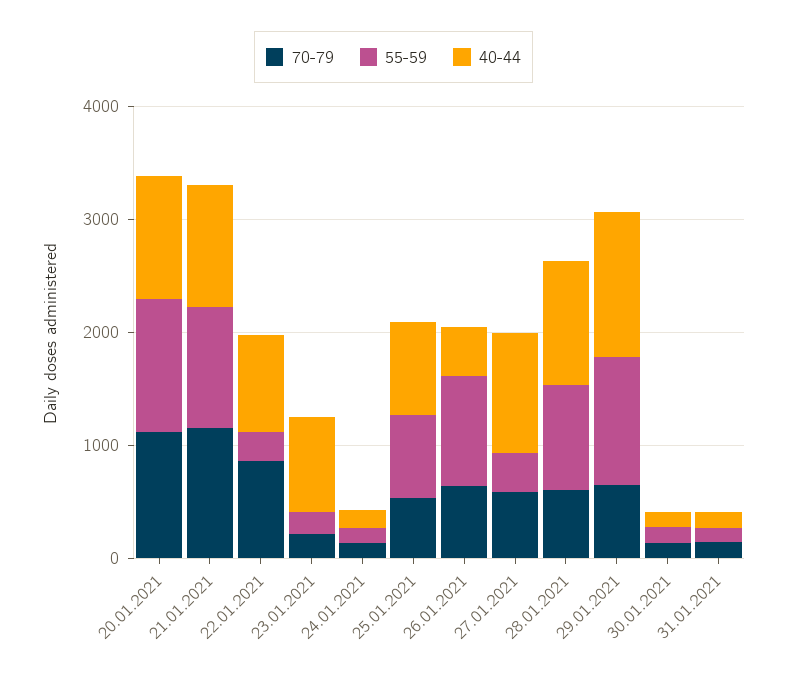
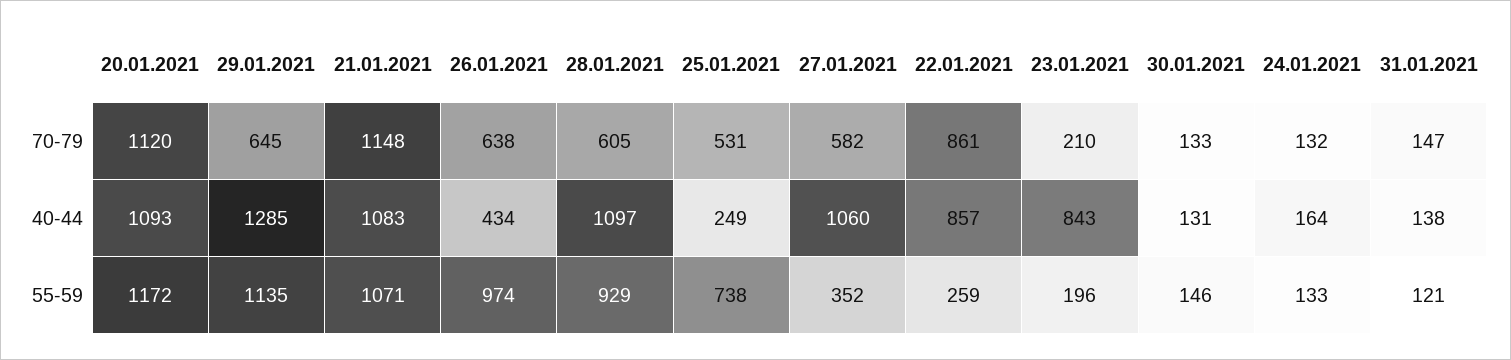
  {
    "70-79": {
      "20.01.2021": 1120,
      "21.01.2021": 1148,
      "22.01.2021": 861,
      "23.01.2021": 210,
      "24.01.2021": 132,
      "25.01.2021": 531,
      "26.01.2021": 638,
      "27.01.2021": 582,
      "28.01.2021": 605,
      "29.01.2021": 645,
      "30.01.2021": 133,
      "31.01.2021": 147
    },
    "55-59": {
      "20.01.2021": 1172,
      "21.01.2021": 1071,
      "22.01.2021": 259,
      "23.01.2021": 196,
      "24.01.2021": 133,
      "25.01.2021": 738,
      "26.01.2021": 974,
      "27.01.2021": 352,
      "28.01.2021": 929,
      "29.01.2021": 1135,
      "30.01.2021": 146,
      "31.01.2021": 121
    },
    "40-44": {
      "20.01.2021": 1093,
      "21.01.2021": 1083,
      "22.01.2021": 857,
      "23.01.2021": 843,
      "24.01.2021": 164,
-     "25.01.2021": 800,
+     "25.01.2021": 249,
      "26.01.2021": 434,
      "27.01.2021": 1060,
      "28.01.2021": 1097,
      "29.01.2021": 1285,
      "30.01.2021": 131,
      "31.01.2021": 138
    }
  }

